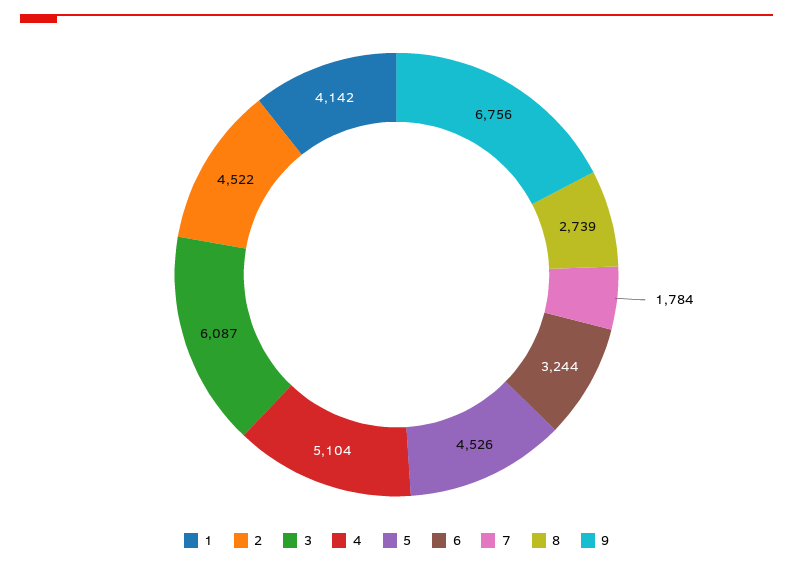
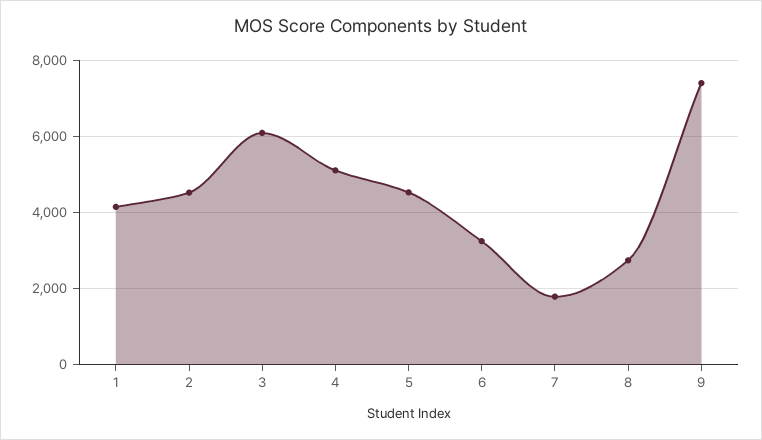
  {
    "1": 4142,
    "2": 4522,
    "3": 6087,
    "4": 5104,
    "5": 4526,
    "6": 3244,
    "7": 1784,
    "8": 2739,
-   "9": 6756
+   "9": 7400
  }

